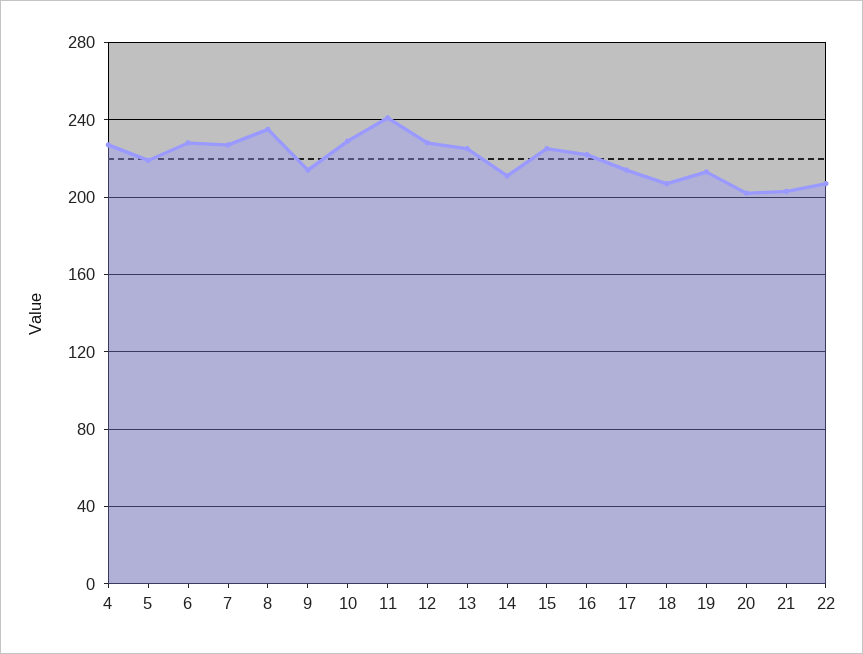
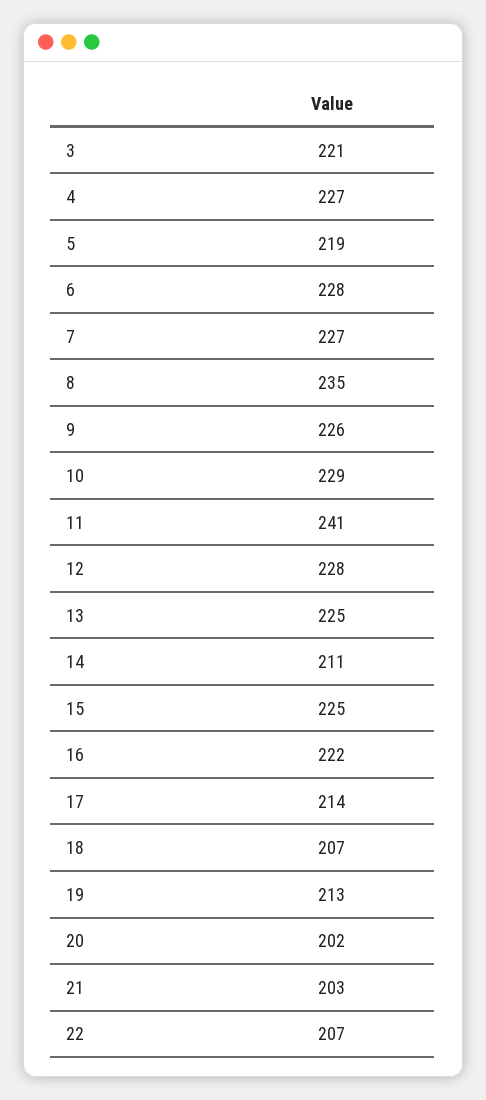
  {
    "4": 227,
    "5": 219,
    "6": 228,
    "7": 227,
    "8": 235,
-   "9": 215,
+   "9": 226,
    "10": 229,
    "11": 241,
    "12": 228,
    "13": 225,
    "14": 211,
    "15": 225,
    "16": 222,
    "17": 214,
    "18": 207,
    "19": 213,
    "20": 202,
    "21": 203,
-   "22": 207
+   "22": 207,
+   "3": 221
  }

